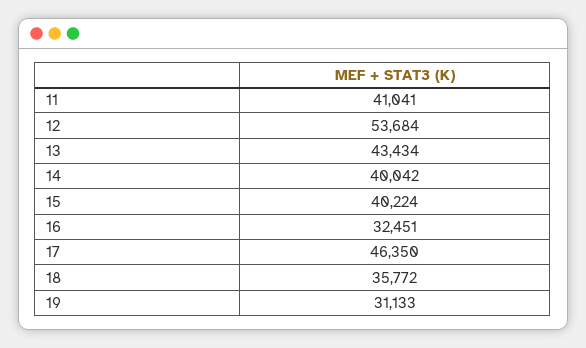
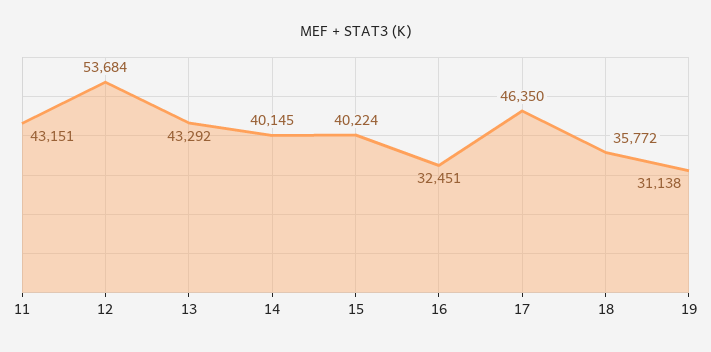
  {
-   "11": 41041,
+   "11": 43151,
    "12": 53684,
-   "13": 43434,
+   "13": 43292,
-   "14": 40042,
+   "14": 40145,
    "15": 40224,
    "16": 32451,
    "17": 46350,
    "18": 35772,
-   "19": 31133
+   "19": 31138
  }

